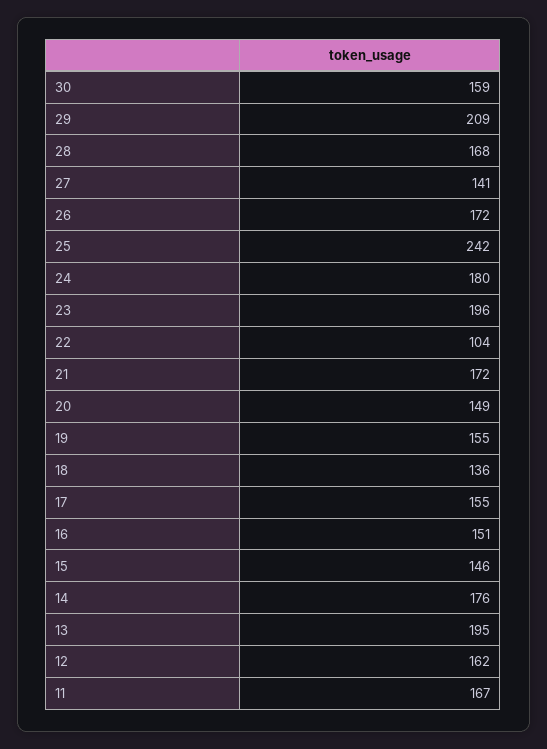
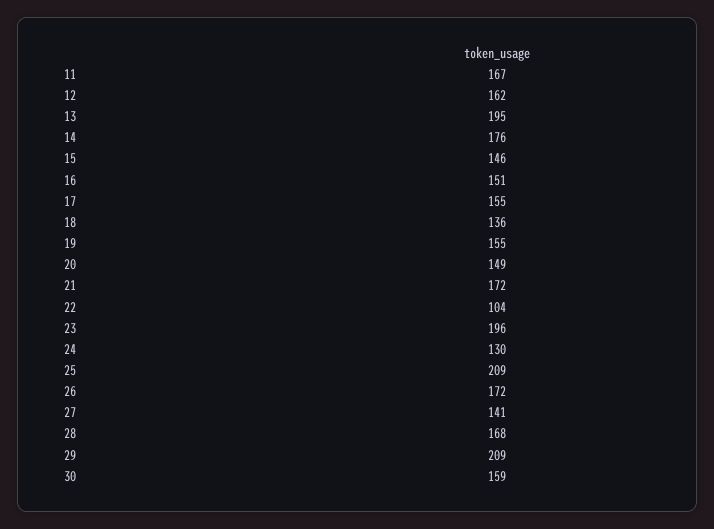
  {
    "30": 159,
    "29": 209,
    "28": 168,
    "27": 141,
    "26": 172,
-   "25": 242,
+   "25": 209,
-   "24": 180,
+   "24": 130,
    "23": 196,
    "22": 104,
    "21": 172,
    "20": 149,
    "19": 155,
    "18": 136,
    "17": 155,
    "16": 151,
    "15": 146,
    "14": 176,
    "13": 195,
    "12": 162,
    "11": 167
  }

